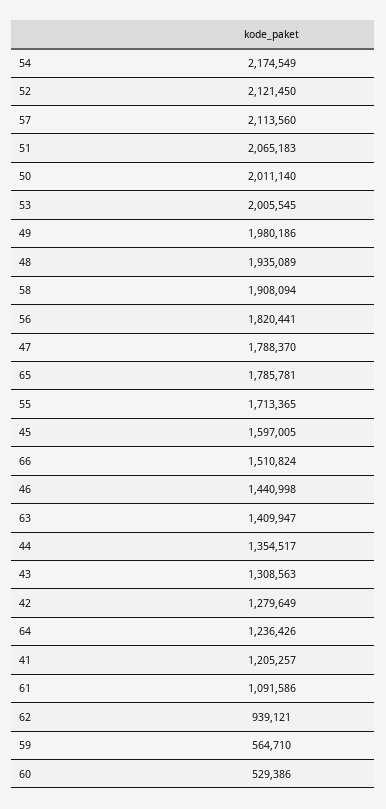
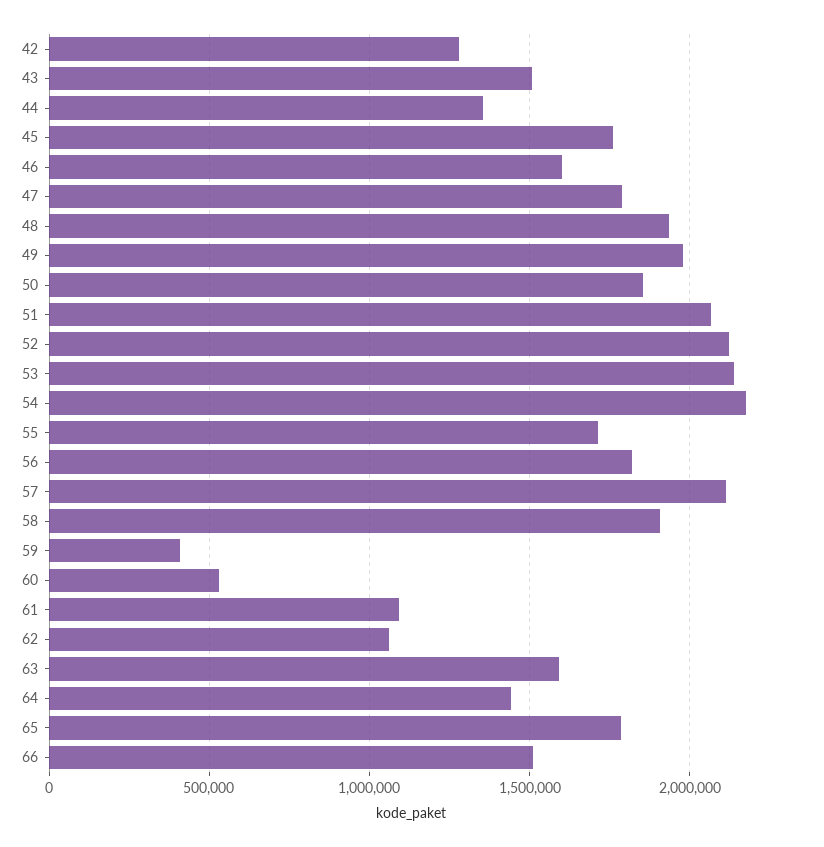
  {
    "54": 2174549,
    "52": 2121450,
    "57": 2113560,
    "51": 2065183,
-   "50": 2011140,
+   "50": 1850000,
-   "53": 2005545,
+   "53": 2150000,
    "49": 1980186,
    "48": 1935089,
    "58": 1908094,
    "56": 1820441,
    "47": 1788370,
    "65": 1785781,
    "55": 1713365,
-   "45": 1597005,
+   "45": 1750000,
    "66": 1510824,
-   "46": 1440998,
+   "46": 1600000,
-   "63": 1409947,
+   "63": 1600000,
    "44": 1354517,
-   "43": 1308563,
+   "43": 1500000,
    "42": 1279649,
-   "64": 1236426,
+   "64": 1450000,
-   "41": 1205257,
    "61": 1091586,
-   "62": 939121,
+   "62": 1050000,
-   "59": 564710,
+   "59": 400000,
    "60": 529386
  }

